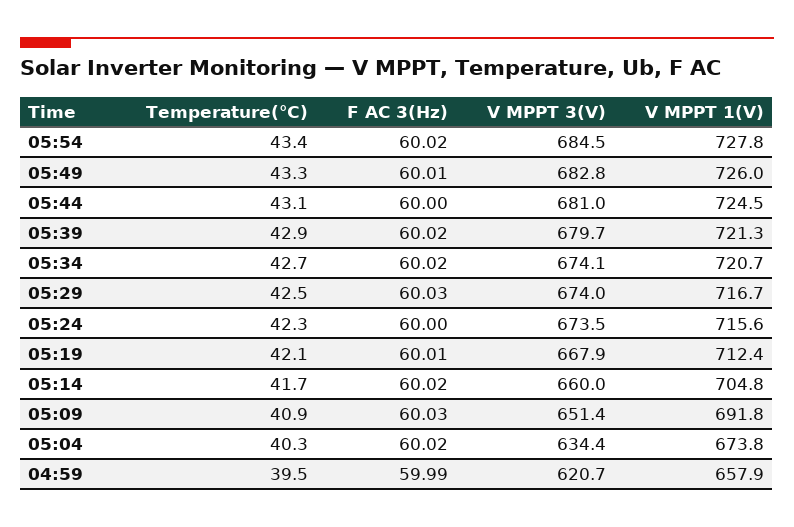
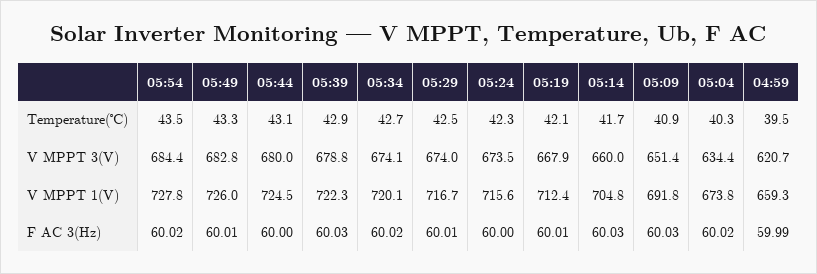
  {
    "Temperature(℃)": {
-     "05:54": 43.4,
+     "05:54": 43.5,
      "05:49": 43.3,
      "05:44": 43.1,
      "05:39": 42.9,
      "05:34": 42.7,
      "05:29": 42.5,
      "05:24": 42.3,
      "05:19": 42.1,
      "05:14": 41.7,
      "05:09": 40.9,
      "05:04": 40.3,
      "04:59": 39.5
    },
    "F AC 3(Hz)": {
      "05:54": 60.02,
      "05:49": 60.01,
      "05:44": 60,
-     "05:39": 60.02,
+     "05:39": 60.03,
      "05:34": 60.02,
-     "05:29": 60.03,
+     "05:29": 60.01,
      "05:24": 60,
      "05:19": 60.01,
-     "05:14": 60.02,
+     "05:14": 60.03,
      "05:09": 60.03,
      "05:04": 60.02,
      "04:59": 59.99
    },
    "V MPPT 3(V)": {
-     "05:54": 684.5,
+     "05:54": 684.4,
      "05:49": 682.8,
-     "05:44": 681,
+     "05:44": 680,
-     "05:39": 679.7,
+     "05:39": 678.8,
      "05:34": 674.1,
      "05:29": 674,
      "05:24": 673.5,
      "05:19": 667.9,
      "05:14": 660,
      "05:09": 651.4,
      "05:04": 634.4,
      "04:59": 620.7
    },
    "V MPPT 1(V)": {
      "05:54": 727.8,
      "05:49": 726,
      "05:44": 724.5,
-     "05:39": 721.3,
+     "05:39": 722.3,
-     "05:34": 720.7,
+     "05:34": 720.1,
      "05:29": 716.7,
      "05:24": 715.6,
      "05:19": 712.4,
      "05:14": 704.8,
      "05:09": 691.8,
      "05:04": 673.8,
-     "04:59": 657.9
+     "04:59": 659.3
    }
  }

